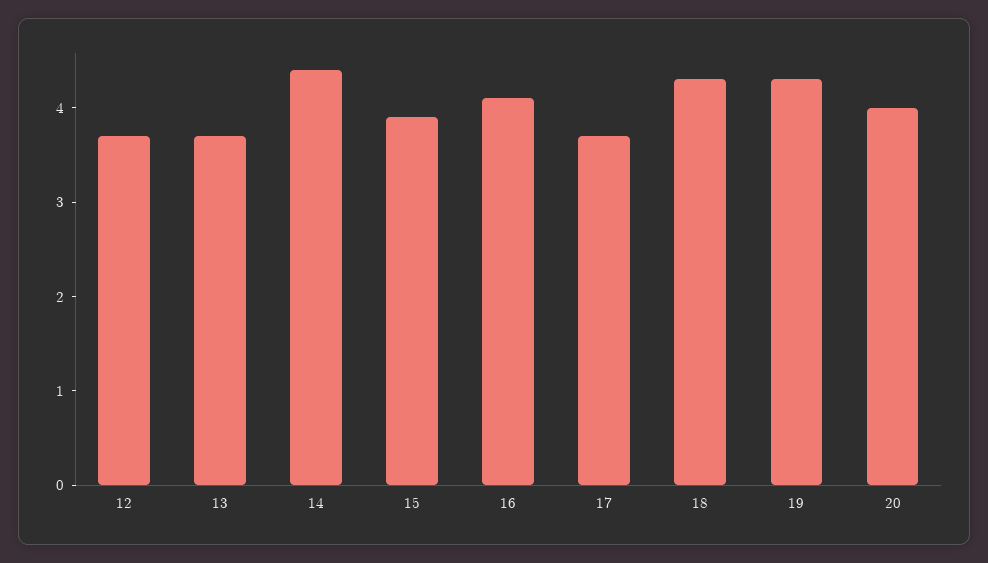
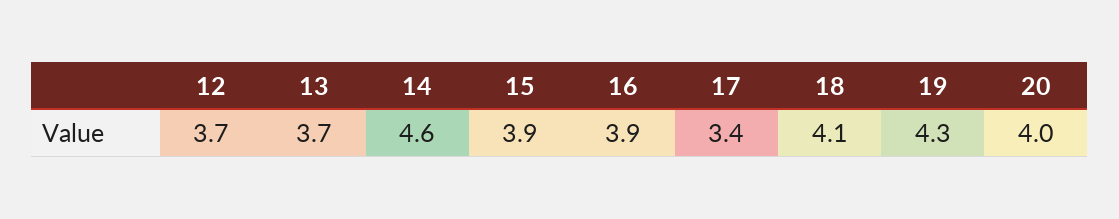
  {
    "12": 3.7,
    "13": 3.7,
-   "14": 4.4,
+   "14": 4.6,
    "15": 3.9,
-   "16": 4.1,
+   "16": 3.9,
-   "17": 3.7,
+   "17": 3.4,
-   "18": 4.3,
+   "18": 4.1,
    "19": 4.3,
    "20": 4
  }

